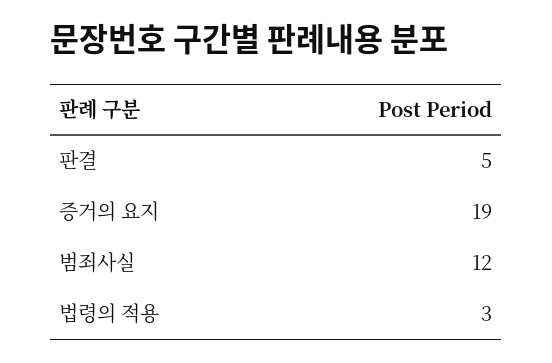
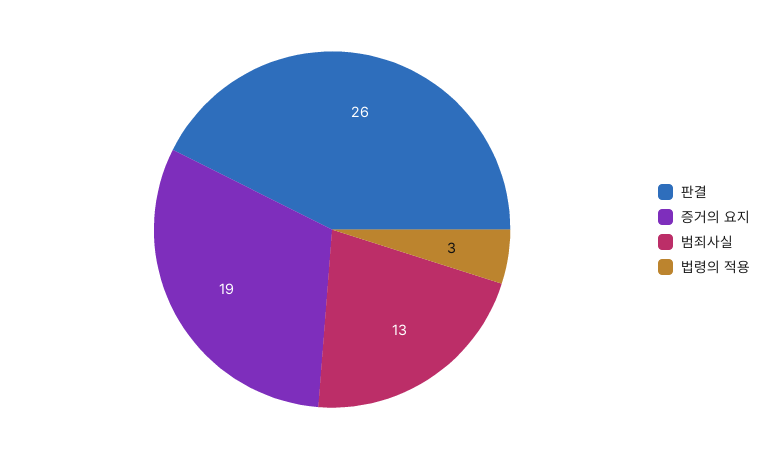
  {
-   "판결": 5,
+   "판결": 26,
    "증거의 요지": 19,
-   "범죄사실": 12,
+   "범죄사실": 13,
    "법령의 적용": 3
  }

